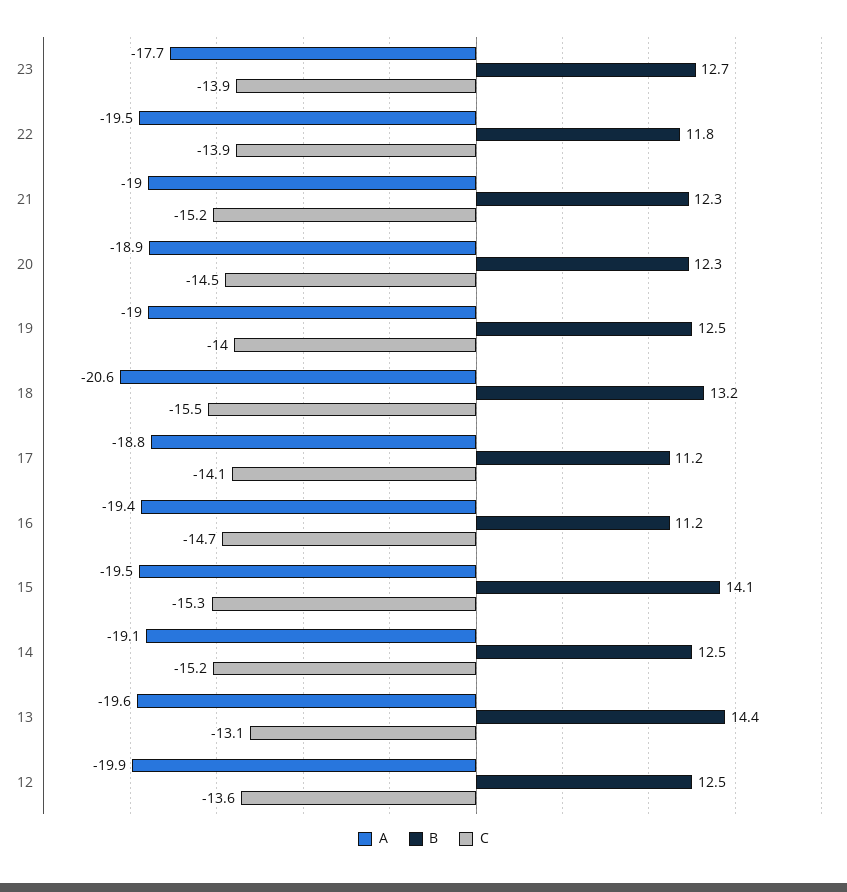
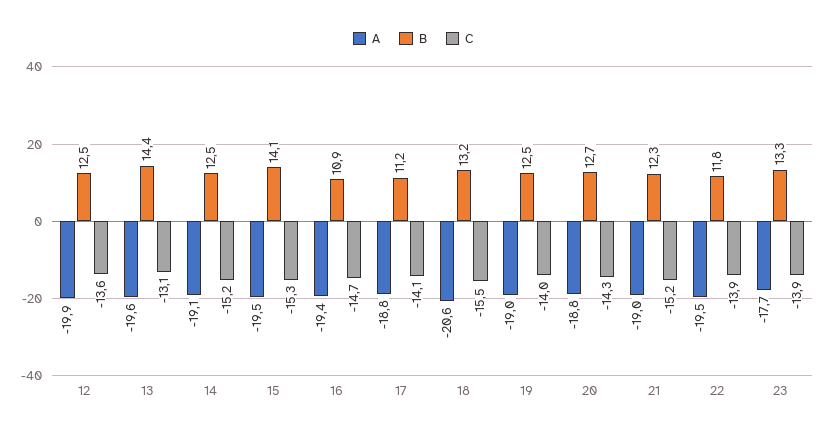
  {
    "A": {
      "23": -17.7,
      "22": -19.5,
      "21": -19,
-     "20": -18.9,
+     "20": -18.8,
      "19": -19,
      "18": -20.6,
      "17": -18.8,
      "16": -19.4,
      "15": -19.5,
      "14": -19.1,
      "13": -19.6,
      "12": -19.9
    },
    "B": {
-     "23": 12.7,
+     "23": 13.3,
      "22": 11.8,
      "21": 12.3,
-     "20": 12.3,
+     "20": 12.7,
      "19": 12.5,
      "18": 13.2,
      "17": 11.2,
-     "16": 11.2,
+     "16": 10.9,
      "15": 14.1,
      "14": 12.5,
      "13": 14.4,
      "12": 12.5
    },
    "C": {
      "23": -13.9,
      "22": -13.9,
      "21": -15.2,
-     "20": -14.5,
+     "20": -14.3,
      "19": -14,
      "18": -15.5,
      "17": -14.1,
      "16": -14.7,
      "15": -15.3,
      "14": -15.2,
      "13": -13.1,
      "12": -13.6
    }
  }

